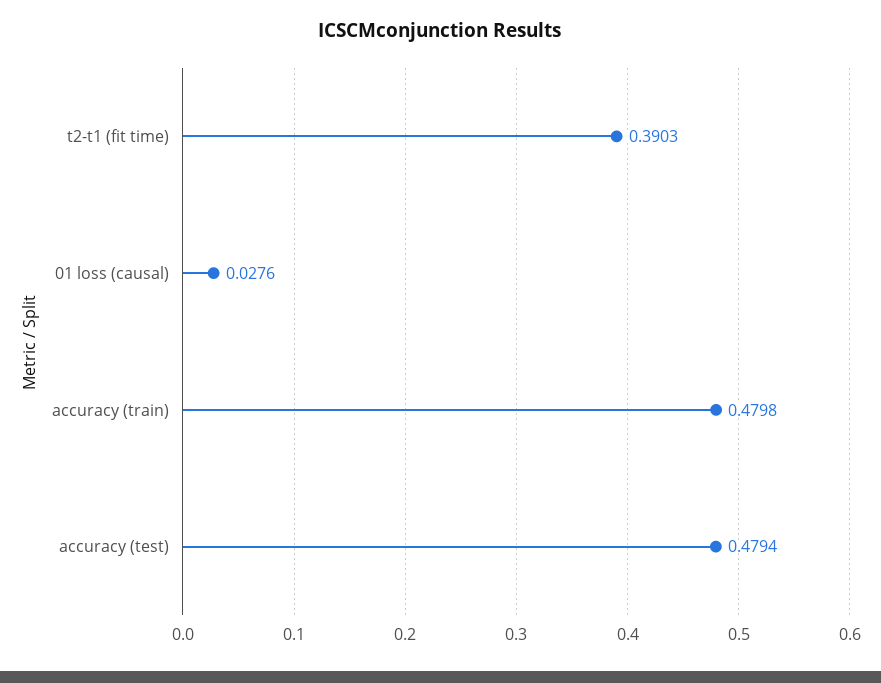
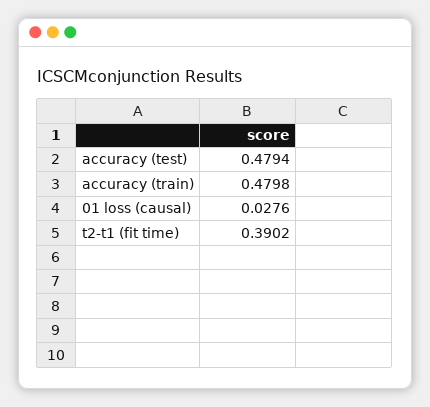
  {
-   "t2-t1 (fit time)": 0.3903,
+   "t2-t1 (fit time)": 0.3902,
    "01 loss (causal)": 0.0276,
    "accuracy (train)": 0.4798,
    "accuracy (test)": 0.4794
  }

